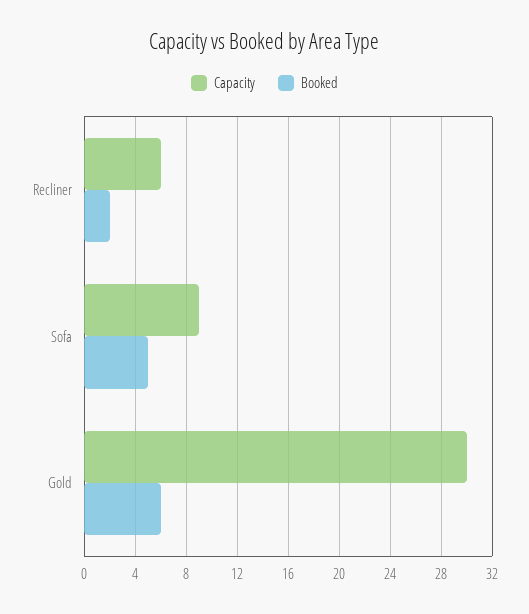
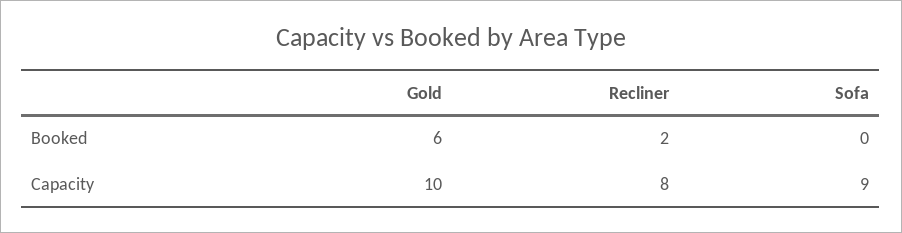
  {
    "Capacity": {
-     "Recliner": 6,
+     "Recliner": 8,
      "Sofa": 9,
-     "Gold": 30
+     "Gold": 10
    },
    "Booked": {
      "Recliner": 2,
-     "Sofa": 5,
+     "Sofa": 0,
      "Gold": 6
    }
  }

